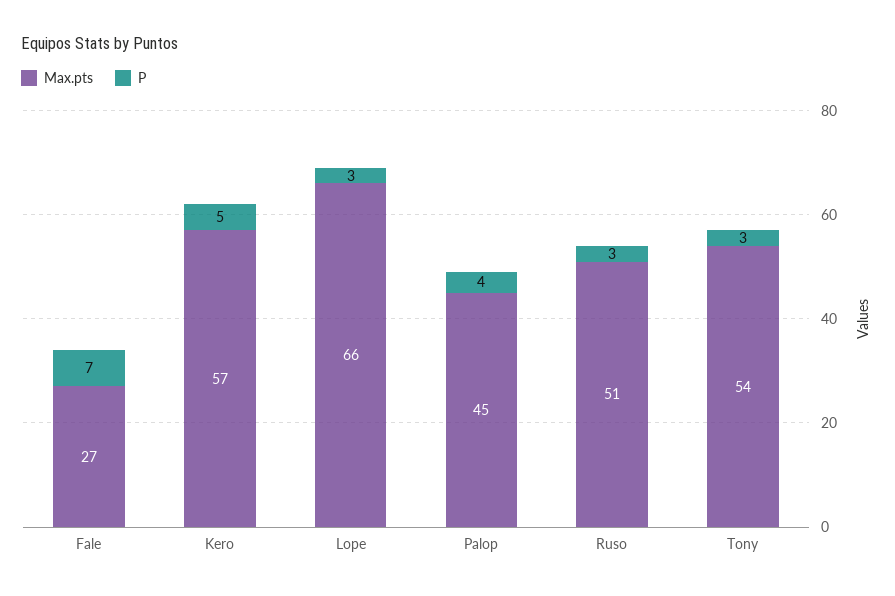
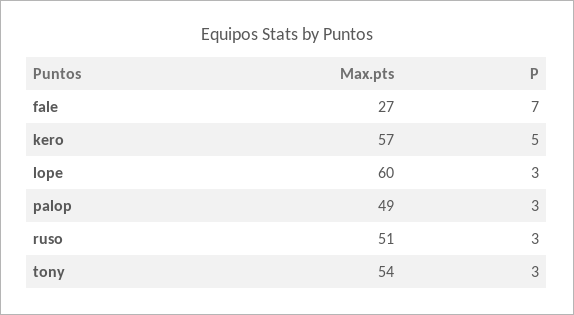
  {
    "Max.pts": {
      "Fale": 27,
      "Kero": 57,
-     "Lope": 66,
+     "Lope": 60,
-     "Palop": 45,
+     "Palop": 49,
      "Ruso": 51,
      "Tony": 54
    },
    "P": {
      "Fale": 7,
      "Kero": 5,
      "Lope": 3,
-     "Palop": 4,
+     "Palop": 3,
      "Ruso": 3,
      "Tony": 3
    }
  }

